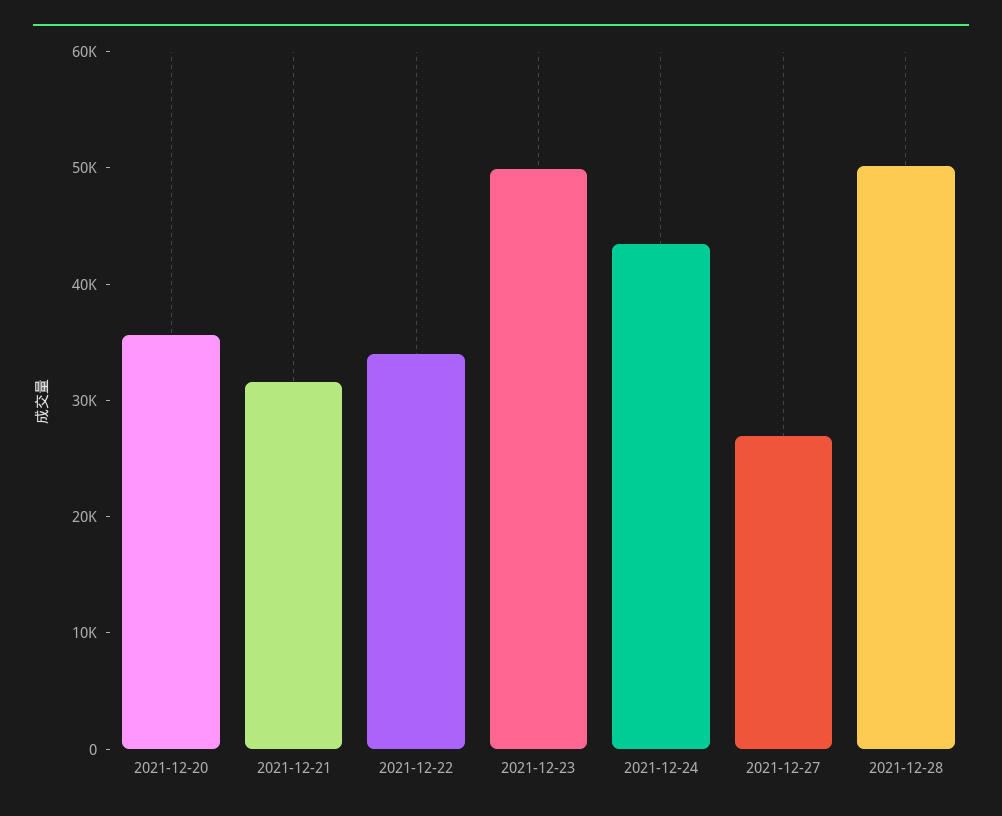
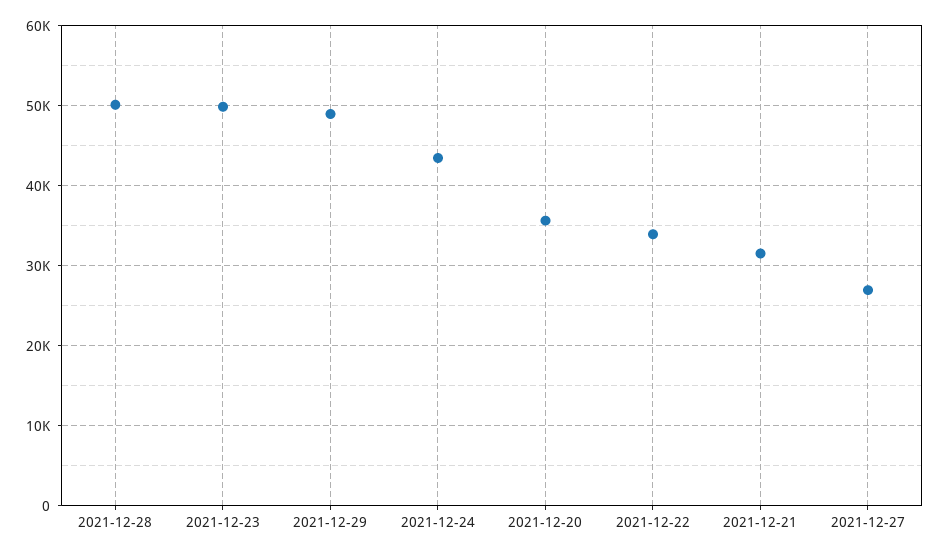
  {
    "2021-12-20": 36000,
    "2021-12-21": 32000,
    "2021-12-22": 34000,
    "2021-12-23": 50000,
    "2021-12-24": 43000,
    "2021-12-27": 27000,
-   "2021-12-28": 50000
+   "2021-12-28": 50000,
+   "2021-12-29": 49000
  }

